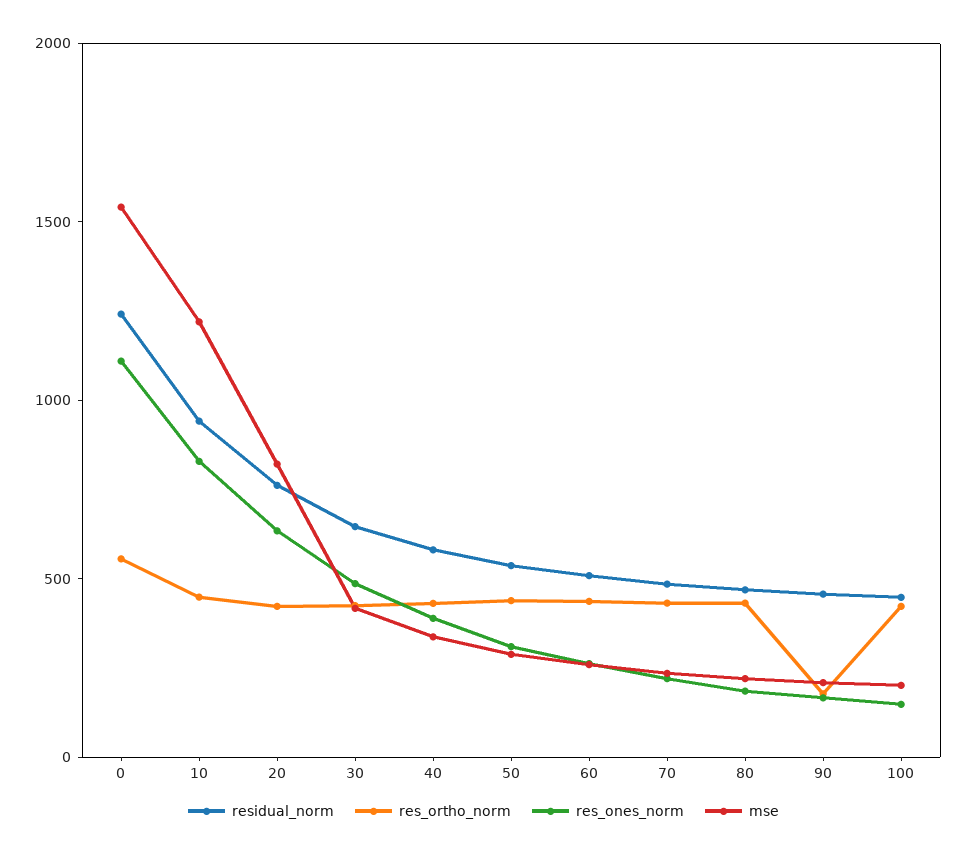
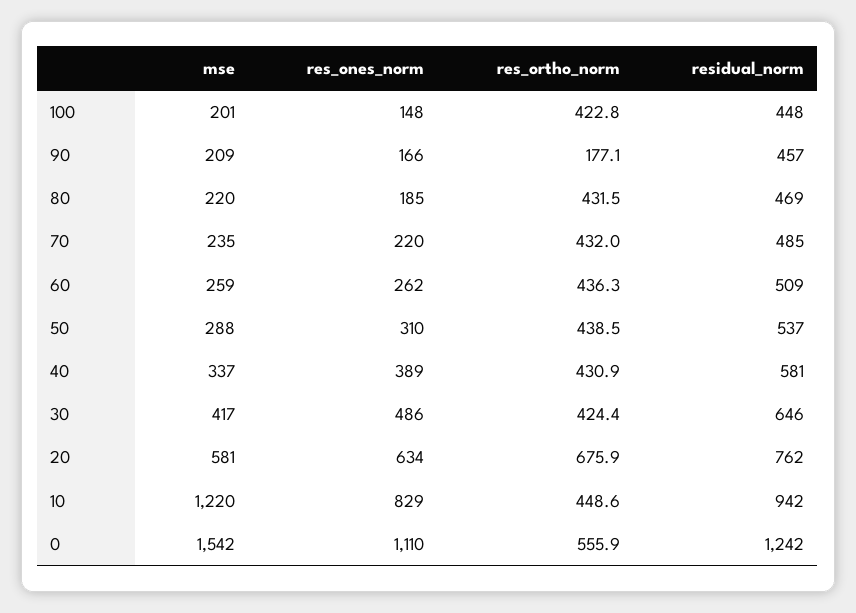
  {
    "residual_norm": {
      "0": 1242,
      "10": 942,
      "20": 762,
      "30": 646,
      "40": 581,
      "50": 537,
      "60": 509,
      "70": 485,
      "80": 469,
      "90": 457,
      "100": 448
    },
    "res_ortho_norm": {
      "0": 555.9,
      "10": 448.6,
-     "20": 400,
+     "20": 675.9,
      "30": 424.4,
      "40": 430.9,
      "50": 438.5,
      "60": 436.3,
      "70": 432,
      "80": 431.5,
      "90": 177.1,
      "100": 422.8
    },
    "res_ones_norm": {
      "0": 1110,
      "10": 829,
      "20": 634,
      "30": 486,
      "40": 389,
      "50": 310,
      "60": 262,
      "70": 220,
      "80": 185,
      "90": 166,
      "100": 148
    },
    "mse": {
      "0": 1542,
      "10": 1220,
-     "20": 800,
+     "20": 581,
      "30": 417,
      "40": 337,
      "50": 288,
      "60": 259,
      "70": 235,
      "80": 220,
      "90": 209,
      "100": 201
    }
  }

